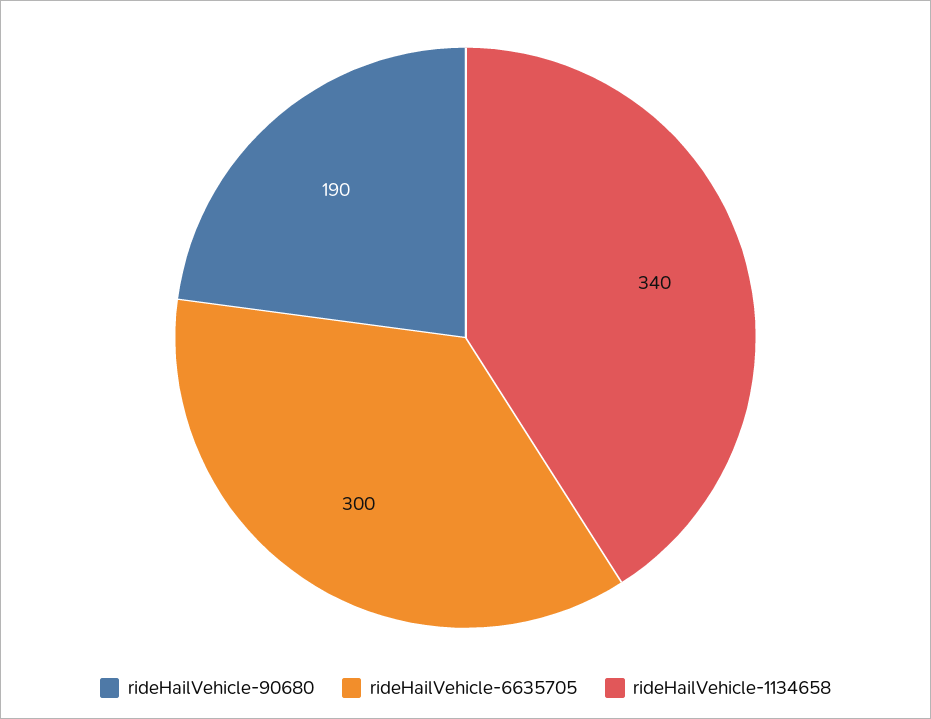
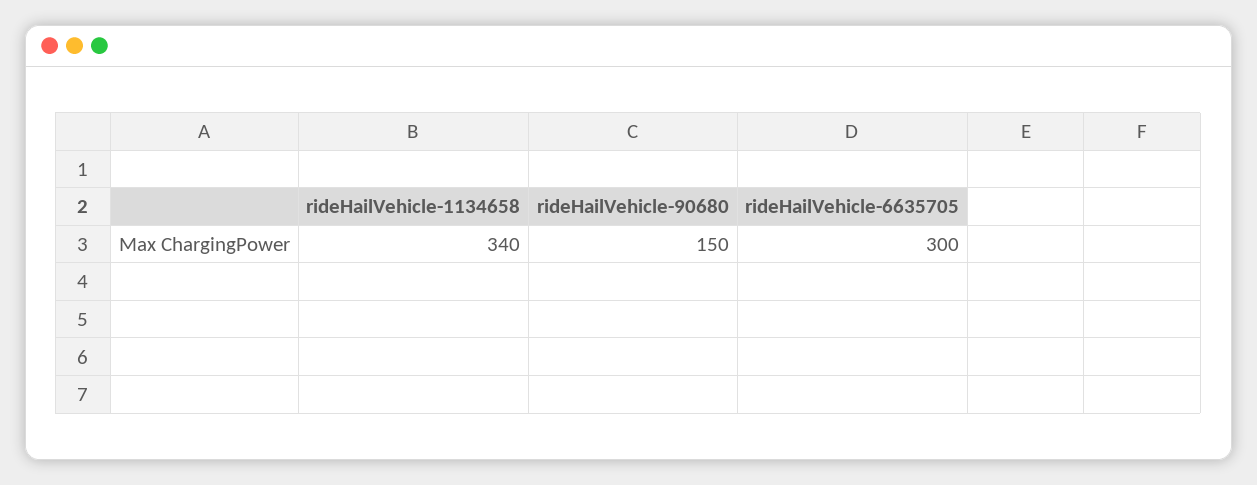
  {
-   "rideHailVehicle-90680": 190,
+   "rideHailVehicle-90680": 150,
    "rideHailVehicle-6635705": 300,
    "rideHailVehicle-1134658": 340
  }

